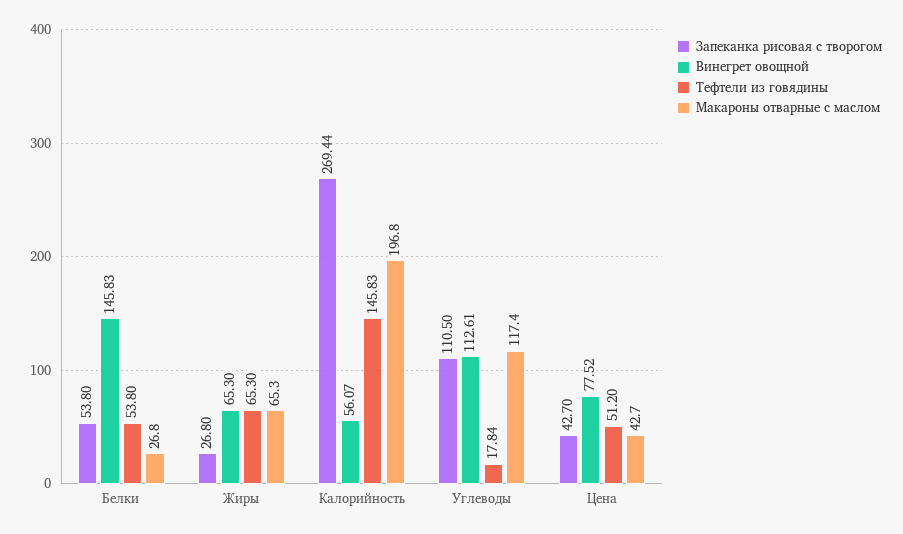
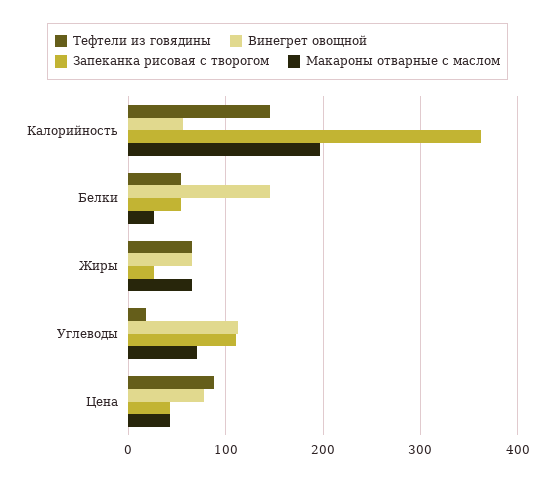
  {
    "Запеканка рисовая с творогом": {
      "Белки": 53.8,
      "Жиры": 26.8,
-     "Калорийность": 269.44,
+     "Калорийность": 360,
      "Углеводы": 110.5,
      "Цена": 42.7
    },
    "Винегрет овощной": {
      "Белки": 145.83,
      "Жиры": 65.3,
      "Калорийность": 56.07,
      "Углеводы": 112.61,
      "Цена": 77.52
    },
    "Тефтели из говядины": {
      "Белки": 53.8,
      "Жиры": 65.3,
      "Калорийность": 145.83,
      "Углеводы": 17.84,
-     "Цена": 51.2
+     "Цена": 90
    },
    "Макароны отварные с маслом": {
      "Белки": 26.8,
      "Жиры": 65.3,
      "Калорийность": 196.8,
-     "Углеводы": 117.4,
+     "Углеводы": 70,
      "Цена": 42.7
    }
  }

